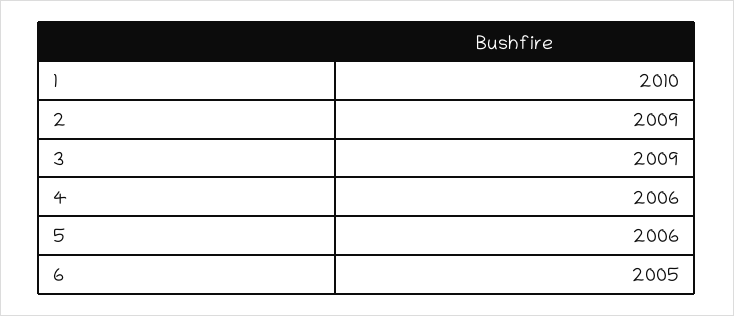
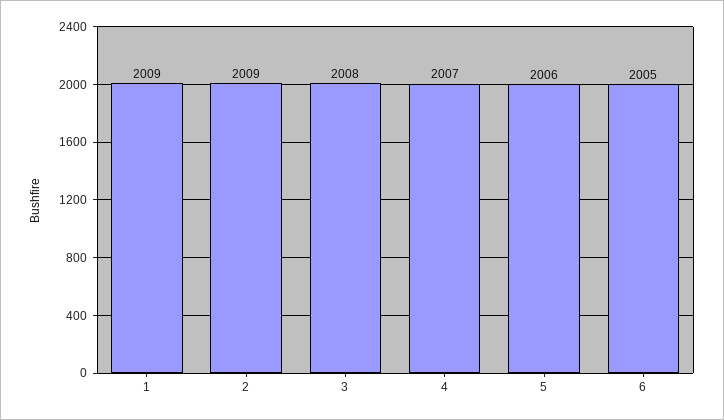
  {
-   "1": 2010,
+   "1": 2009,
    "2": 2009,
-   "3": 2009,
+   "3": 2008,
-   "4": 2006,
+   "4": 2007,
    "5": 2006,
    "6": 2005
  }

